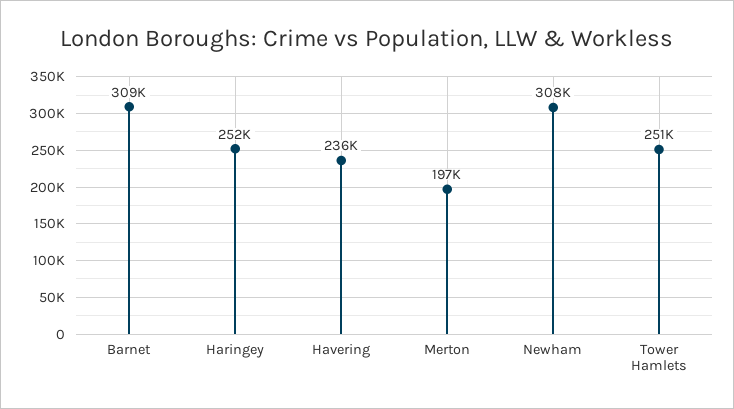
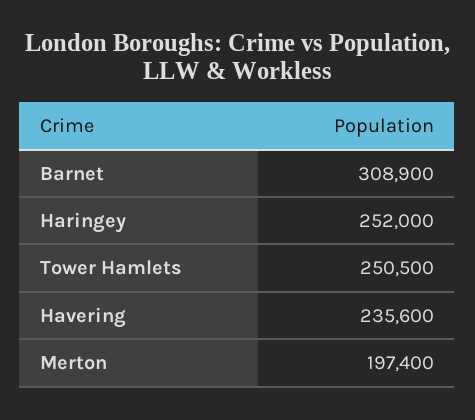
  {
    "Barnet": 308900,
    "Haringey": 252000,
    "Havering": 235600,
    "Merton": 197400,
-   "Newham": 308000,
    "Tower Hamlets": 250500
  }

